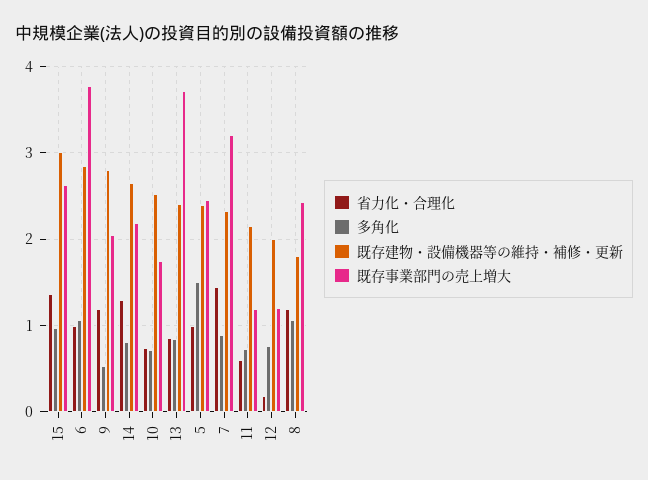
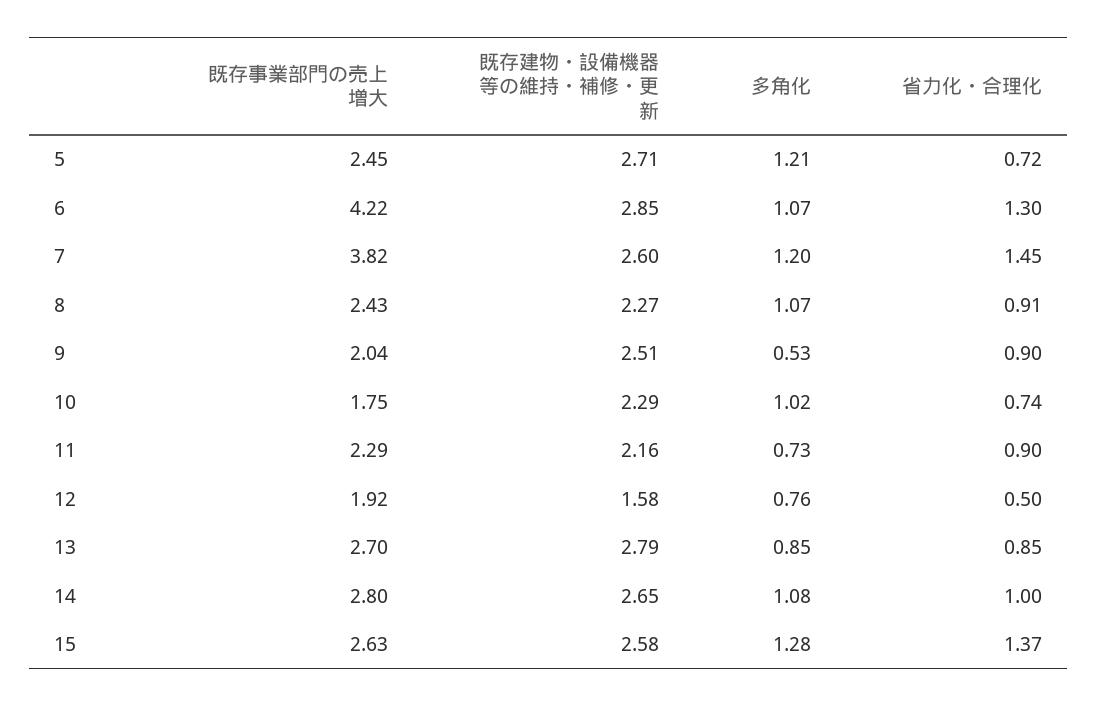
  {
    "省力化・合理化": {
      "15": 1.37,
-     "6": 1,
+     "6": 1.3,
-     "9": 1.2,
+     "9": 0.9,
-     "14": 1.3,
+     "14": 1,
      "10": 0.74,
      "13": 0.85,
-     "5": 1,
+     "5": 0.72,
      "7": 1.45,
-     "11": 0.6,
+     "11": 0.9,
-     "12": 0.2,
+     "12": 0.5,
-     "8": 1.2
+     "8": 0.91
    },
    "多角化": {
-     "15": 1,
+     "15": 1.28,
      "6": 1.07,
      "9": 0.53,
-     "14": 0.8,
+     "14": 1.08,
-     "10": 0.7,
+     "10": 1.02,
      "13": 0.85,
-     "5": 1.5,
+     "5": 1.21,
-     "7": 0.9,
+     "7": 1.2,
      "11": 0.73,
      "12": 0.76,
      "8": 1.07
    },
    "既存建物・設備機器等の維持・補修・更新": {
-     "15": 3,
+     "15": 2.58,
      "6": 2.85,
-     "9": 2.8,
+     "9": 2.51,
      "14": 2.65,
-     "10": 2.5,
+     "10": 2.29,
-     "13": 2.4,
+     "13": 2.79,
-     "5": 2.4,
+     "5": 2.71,
-     "7": 2.3,
+     "7": 2.6,
      "11": 2.16,
-     "12": 2,
+     "12": 1.58,
-     "8": 1.8
+     "8": 2.27
    },
    "既存事業部門の売上増大": {
      "15": 2.63,
-     "6": 3.8,
+     "6": 4.22,
      "9": 2.04,
-     "14": 2.2,
+     "14": 2.8,
      "10": 1.75,
-     "13": 3.7,
+     "13": 2.7,
      "5": 2.45,
-     "7": 3.2,
+     "7": 3.82,
-     "11": 1.2,
+     "11": 2.29,
-     "12": 1.2,
+     "12": 1.92,
      "8": 2.43
    }
  }

